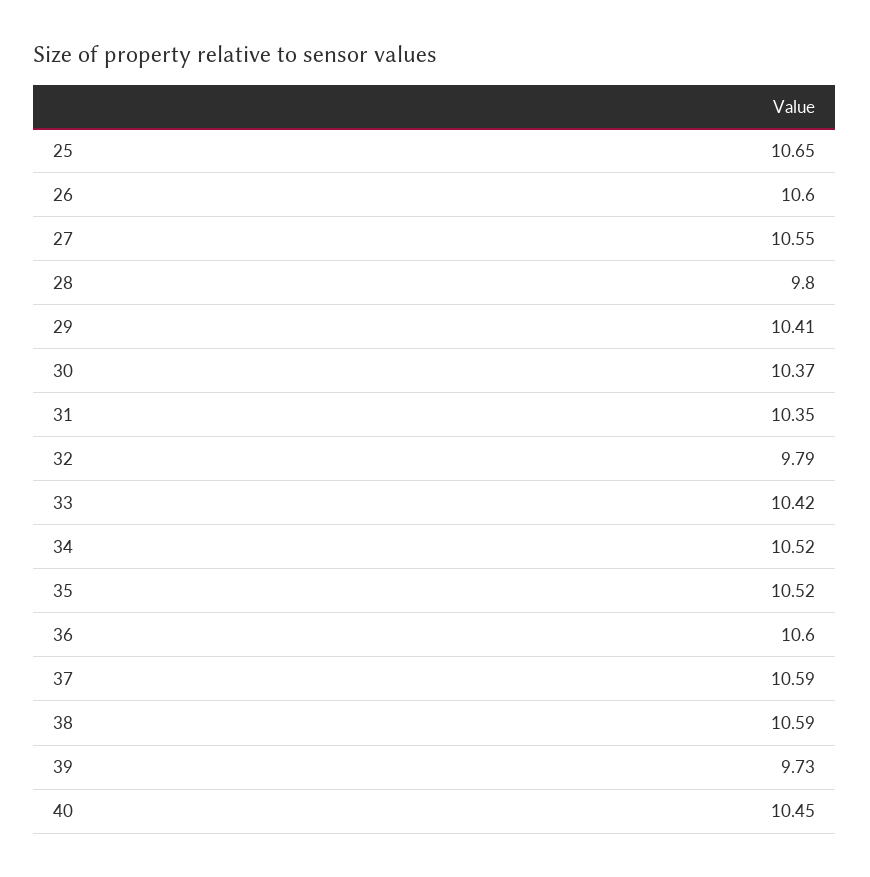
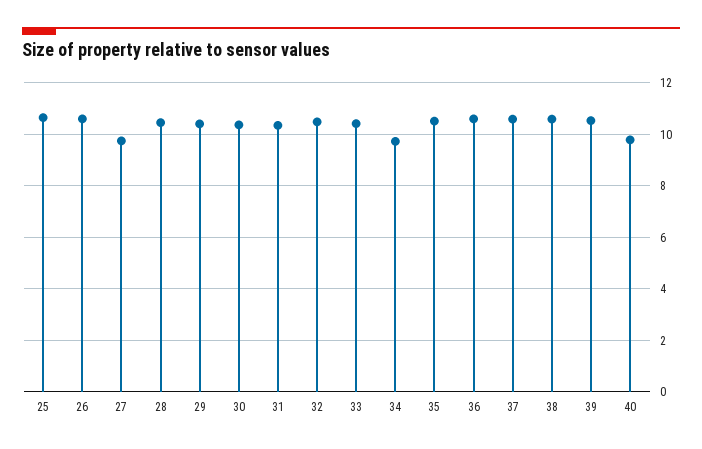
  {
    "25": 10.65,
    "26": 10.6,
-   "27": 10.55,
+   "27": 9.75,
-   "28": 9.8,
+   "28": 10.5,
    "29": 10.41,
    "30": 10.37,
    "31": 10.35,
-   "32": 9.79,
+   "32": 10.5,
    "33": 10.42,
-   "34": 10.52,
+   "34": 9.75,
    "35": 10.52,
    "36": 10.6,
    "37": 10.59,
    "38": 10.59,
-   "39": 9.73,
+   "39": 10.5,
-   "40": 10.45
+   "40": 9.75
  }

